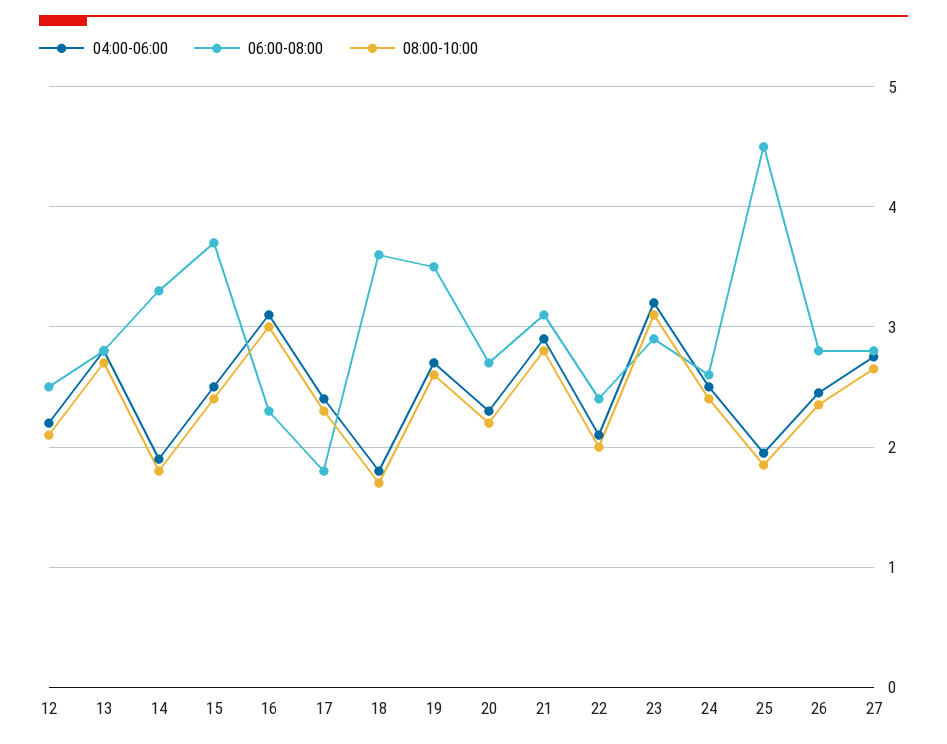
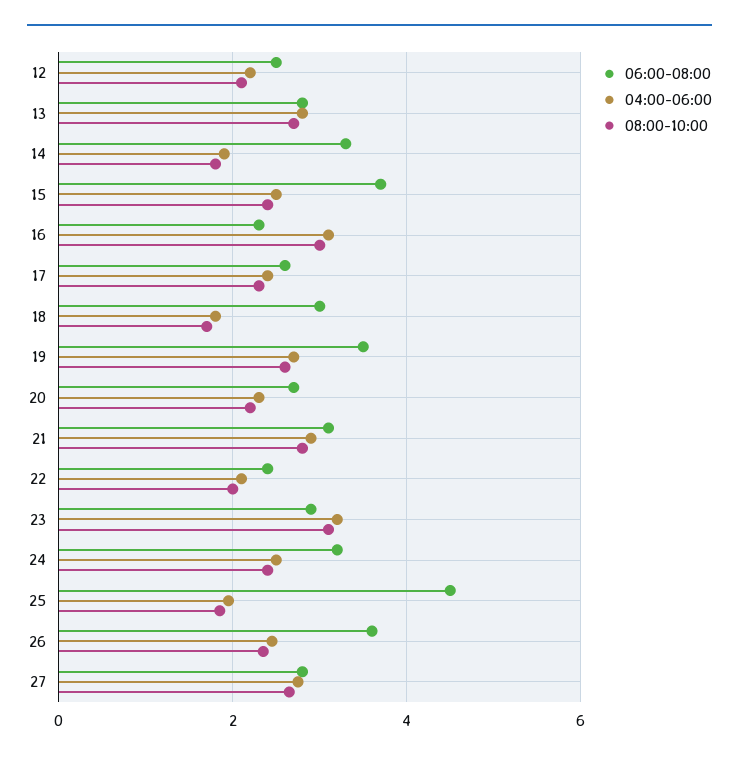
  {
    "04:00-06:00": {
      "12": 2.2,
      "13": 2.8,
      "14": 1.9,
      "15": 2.5,
      "16": 3.1,
      "17": 2.4,
      "18": 1.8,
      "19": 2.7,
      "20": 2.3,
      "21": 2.9,
      "22": 2.1,
      "23": 3.2,
      "24": 2.5,
      "25": 2,
      "26": 2.5,
      "27": 2.8
    },
    "06:00-08:00": {
      "12": 2.5,
      "13": 2.8,
      "14": 3.3,
      "15": 3.7,
      "16": 2.3,
-     "17": 1.8,
+     "17": 2.6,
-     "18": 3.6,
+     "18": 3,
      "19": 3.5,
      "20": 2.7,
      "21": 3.1,
      "22": 2.4,
      "23": 2.9,
-     "24": 2.6,
+     "24": 3.2,
      "25": 4.5,
-     "26": 2.8,
+     "26": 3.6,
      "27": 2.8
    },
    "08:00-10:00": {
      "12": 2.1,
      "13": 2.7,
      "14": 1.8,
      "15": 2.4,
      "16": 3,
      "17": 2.3,
      "18": 1.7,
      "19": 2.6,
      "20": 2.2,
      "21": 2.8,
      "22": 2,
      "23": 3.1,
      "24": 2.4,
      "25": 1.9,
      "26": 2.4,
      "27": 2.7
    }
  }

